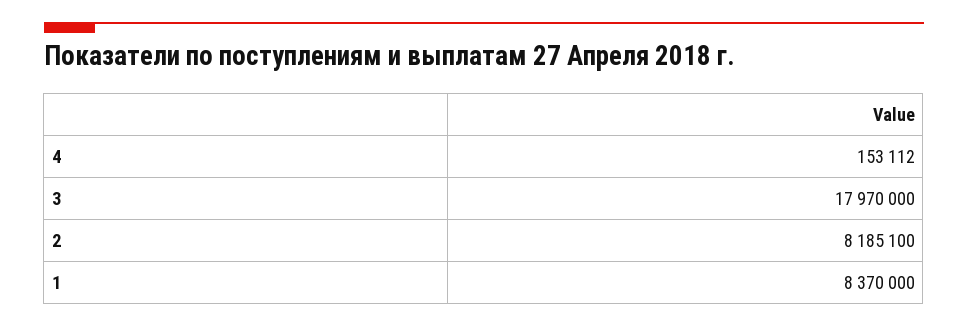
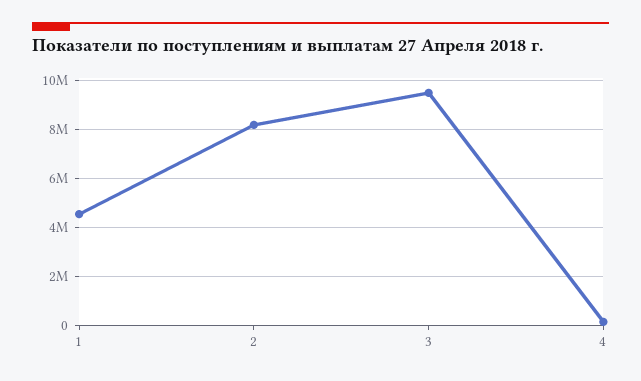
  {
    "4": 153112,
-   "3": 17970000,
+   "3": 9500000,
    "2": 8185100,
-   "1": 8370000
+   "1": 4500000
  }

